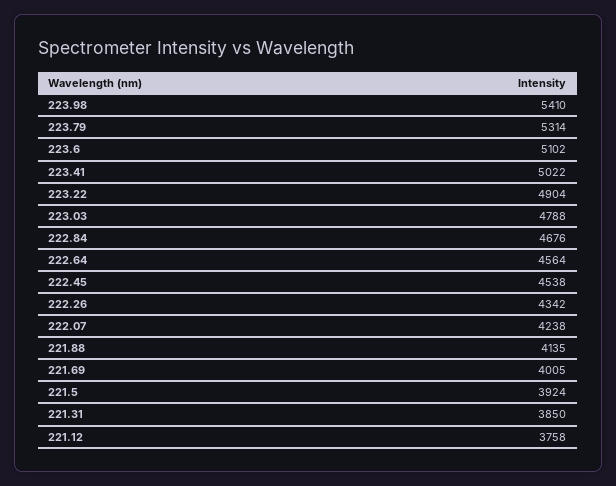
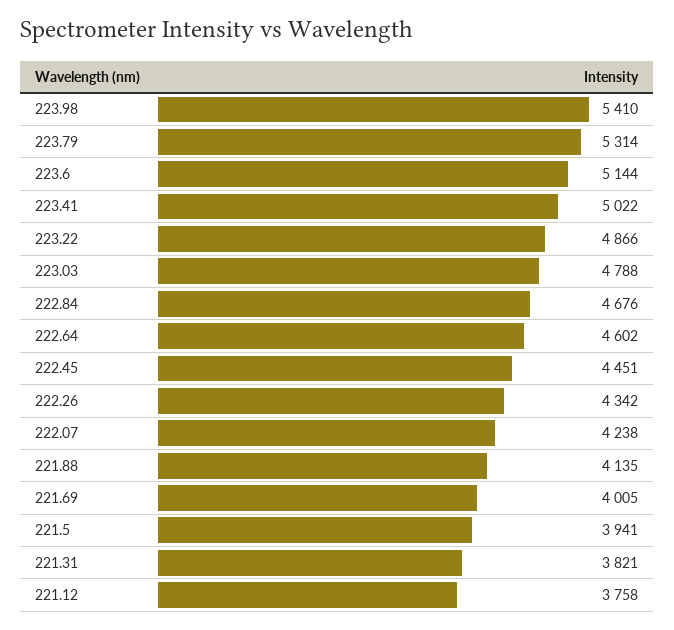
  {
    "223.98": 5410,
    "223.79": 5314,
-   "223.6": 5102,
+   "223.6": 5144,
    "223.41": 5022,
-   "223.22": 4904,
+   "223.22": 4866,
    "223.03": 4788,
    "222.84": 4676,
-   "222.64": 4564,
+   "222.64": 4602,
-   "222.45": 4538,
+   "222.45": 4451,
    "222.26": 4342,
    "222.07": 4238,
    "221.88": 4135,
    "221.69": 4005,
-   "221.5": 3924,
+   "221.5": 3941,
-   "221.31": 3850,
+   "221.31": 3821,
    "221.12": 3758
  }

